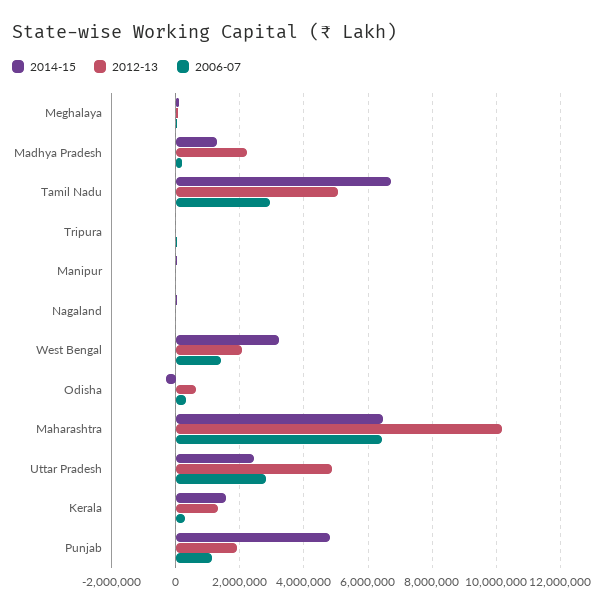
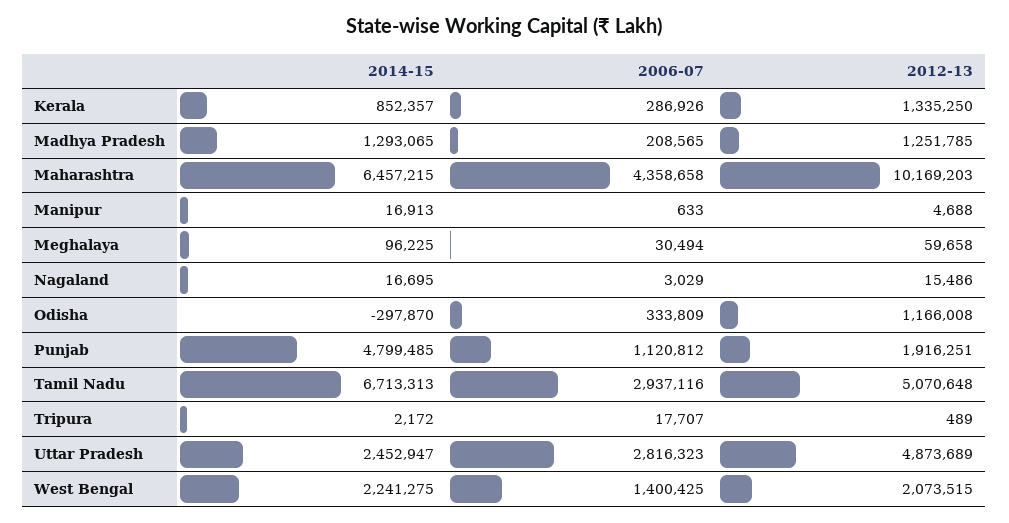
  {
    "2014-15": {
      "Meghalaya": 96225,
      "Madhya Pradesh": 1293065,
      "Tamil Nadu": 6713313,
      "Tripura": 2172,
      "Manipur": 16913,
      "Nagaland": 16695,
-     "West Bengal": 3200000,
+     "West Bengal": 2241275,
      "Odisha": -297870,
      "Maharashtra": 6457215,
      "Uttar Pradesh": 2452947,
-     "Kerala": 1600000,
+     "Kerala": 852357,
      "Punjab": 4799485
    },
    "2012-13": {
      "Meghalaya": 59658,
-     "Madhya Pradesh": 2200000,
+     "Madhya Pradesh": 1251785,
      "Tamil Nadu": 5070648,
      "Tripura": 489,
      "Manipur": 4688,
      "Nagaland": 15486,
      "West Bengal": 2073515,
-     "Odisha": 600000,
+     "Odisha": 1166008,
      "Maharashtra": 10169203,
      "Uttar Pradesh": 4873689,
      "Kerala": 1335250,
      "Punjab": 1916251
    },
    "2006-07": {
      "Meghalaya": 30494,
      "Madhya Pradesh": 208565,
      "Tamil Nadu": 2937116,
      "Tripura": 17707,
      "Manipur": 633,
      "Nagaland": 3029,
      "West Bengal": 1400425,
      "Odisha": 333809,
-     "Maharashtra": 6400000,
+     "Maharashtra": 4358658,
      "Uttar Pradesh": 2816323,
      "Kerala": 286926,
      "Punjab": 1120812
    }
  }

